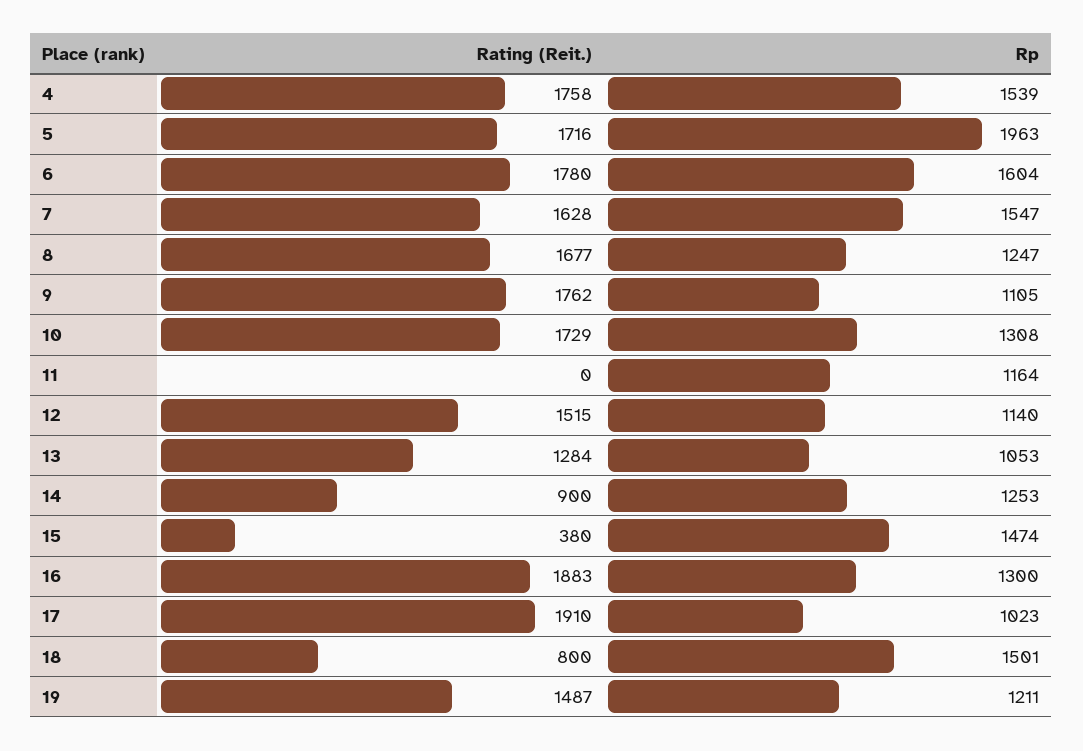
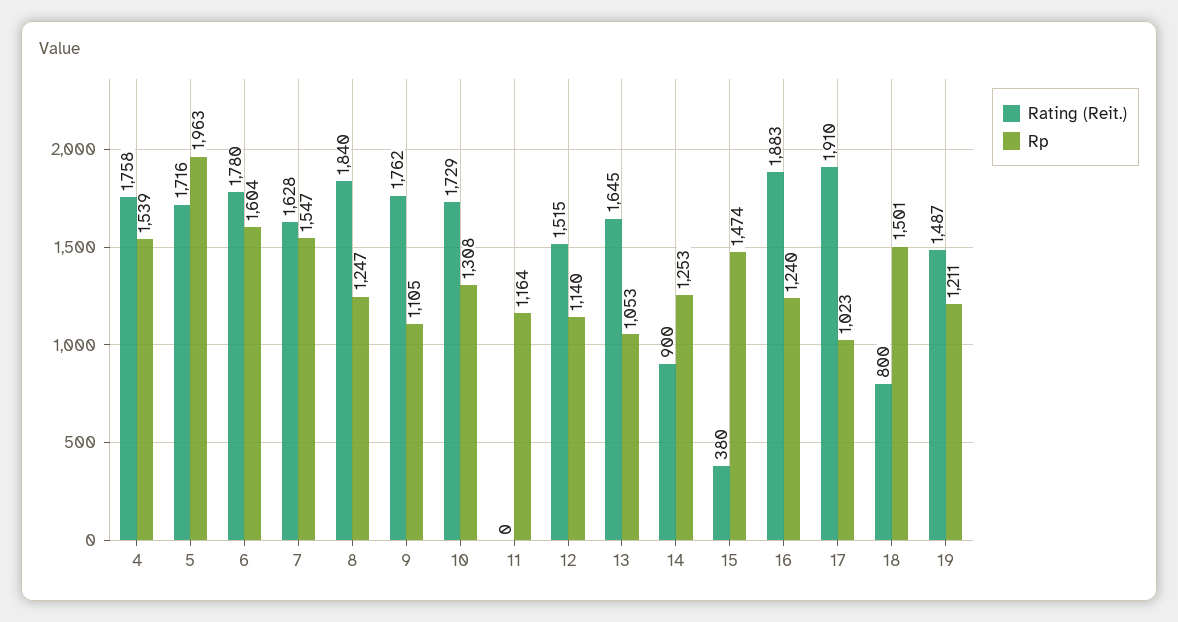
  {
    "Rating (Reit.)": {
      "4": 1758,
      "5": 1716,
      "6": 1780,
      "7": 1628,
-     "8": 1677,
+     "8": 1840,
      "9": 1762,
      "10": 1729,
      "11": 0,
      "12": 1515,
-     "13": 1284,
+     "13": 1645,
      "14": 900,
      "15": 380,
      "16": 1883,
      "17": 1910,
      "18": 800,
      "19": 1487
    },
    "Rp": {
      "4": 1539,
      "5": 1963,
      "6": 1604,
      "7": 1547,
      "8": 1247,
      "9": 1105,
      "10": 1308,
      "11": 1164,
      "12": 1140,
      "13": 1053,
      "14": 1253,
      "15": 1474,
-     "16": 1300,
+     "16": 1240,
      "17": 1023,
      "18": 1501,
      "19": 1211
    }
  }

